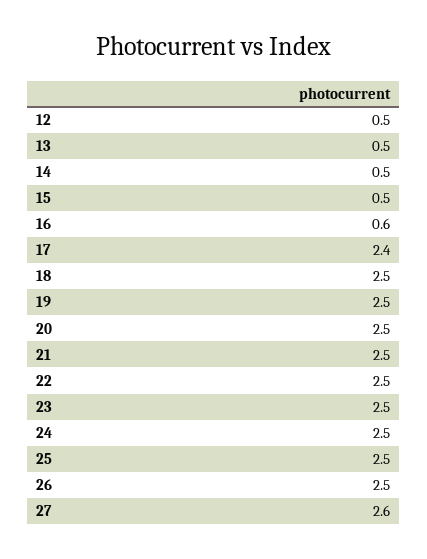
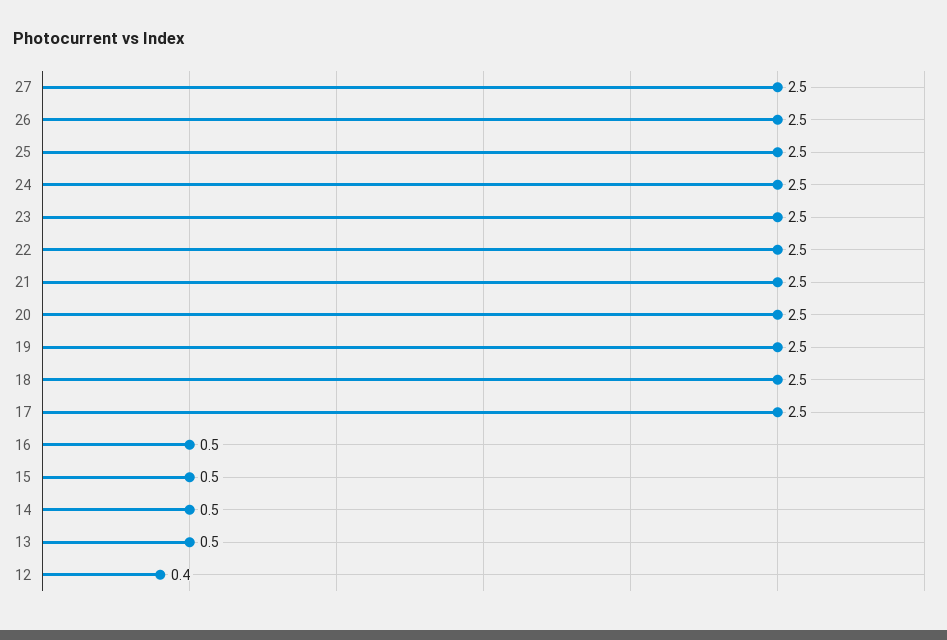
  {
-   "12": 0.5,
+   "12": 0.4,
    "13": 0.5,
    "14": 0.5,
    "15": 0.5,
-   "16": 0.6,
+   "16": 0.5,
-   "17": 2.4,
+   "17": 2.5,
    "18": 2.5,
    "19": 2.5,
    "20": 2.5,
    "21": 2.5,
    "22": 2.5,
    "23": 2.5,
    "24": 2.5,
    "25": 2.5,
    "26": 2.5,
-   "27": 2.6
+   "27": 2.5
  }

